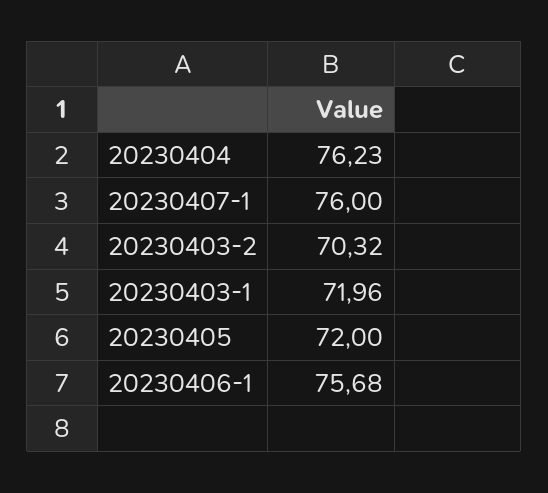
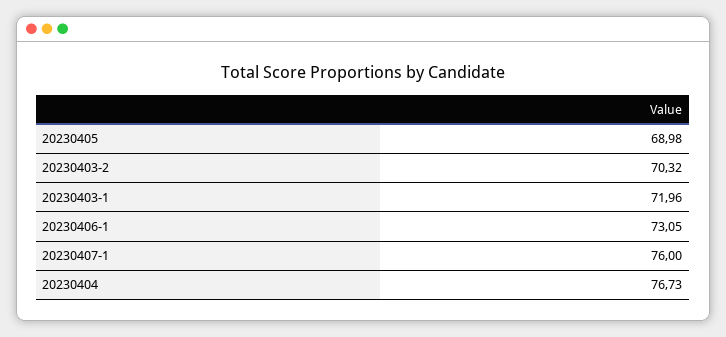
  {
-   "20230404": 76.23,
+   "20230404": 76.73,
    "20230407-1": 76,
    "20230403-2": 70.32,
    "20230403-1": 71.96,
-   "20230405": 72,
+   "20230405": 68.98,
-   "20230406-1": 75.68
+   "20230406-1": 73.05
  }

